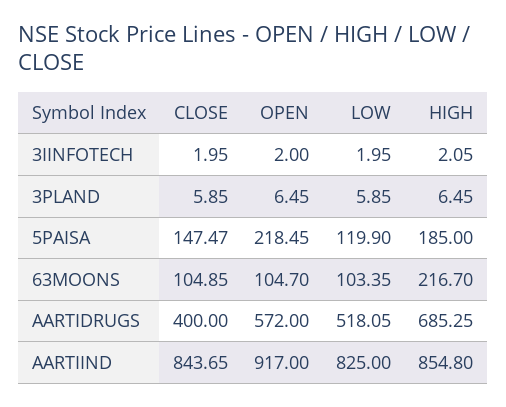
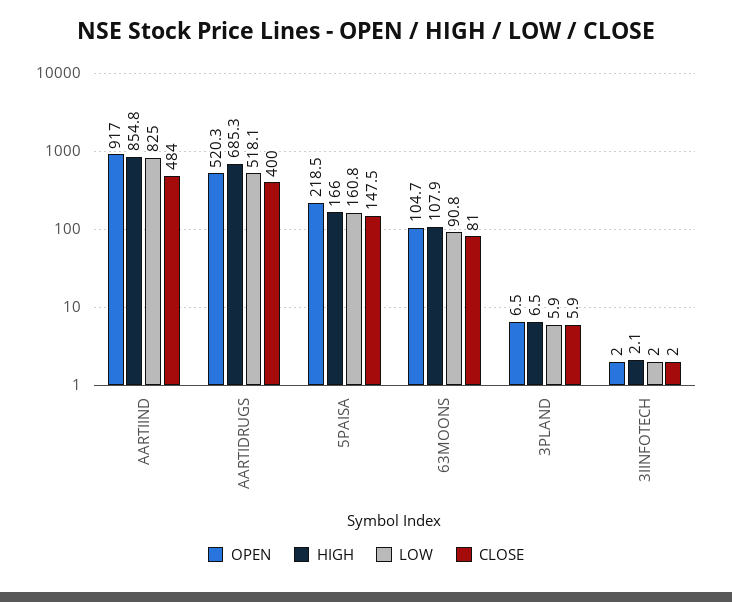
  {
    "CLOSE": {
      "3IINFOTECH": 1.95,
      "3PLAND": 5.85,
      "5PAISA": 147.47,
-     "63MOONS": 104.85,
+     "63MOONS": 81,
      "AARTIDRUGS": 400,
-     "AARTIIND": 843.65
+     "AARTIIND": 484
    },
    "OPEN": {
      "3IINFOTECH": 2,
      "3PLAND": 6.45,
      "5PAISA": 218.45,
      "63MOONS": 104.7,
-     "AARTIDRUGS": 572,
+     "AARTIDRUGS": 520.3,
      "AARTIIND": 917
    },
    "LOW": {
      "3IINFOTECH": 1.95,
      "3PLAND": 5.85,
-     "5PAISA": 119.9,
+     "5PAISA": 160.8,
-     "63MOONS": 103.35,
+     "63MOONS": 90.8,
      "AARTIDRUGS": 518.05,
      "AARTIIND": 825
    },
    "HIGH": {
      "3IINFOTECH": 2.05,
      "3PLAND": 6.45,
-     "5PAISA": 185,
+     "5PAISA": 166,
-     "63MOONS": 216.7,
+     "63MOONS": 107.9,
      "AARTIDRUGS": 685.25,
      "AARTIIND": 854.8
    }
  }

